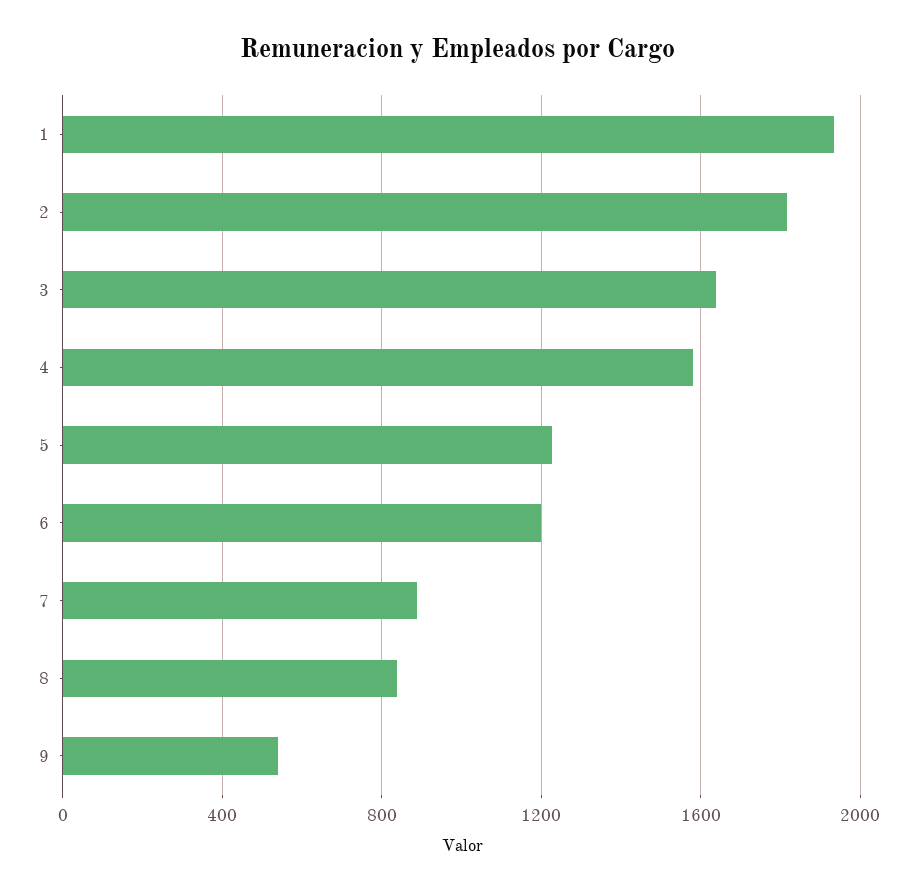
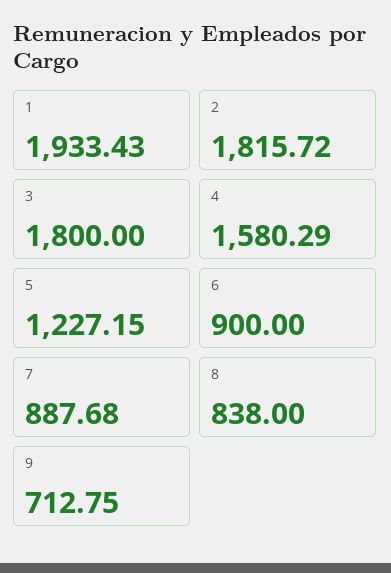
  {
    "1": 1933.43,
    "2": 1815.72,
-   "3": 1650,
+   "3": 1800,
    "4": 1580.29,
    "5": 1227.15,
-   "6": 1200,
+   "6": 900,
    "7": 887.68,
    "8": 838,
-   "9": 550
+   "9": 712.75
  }

